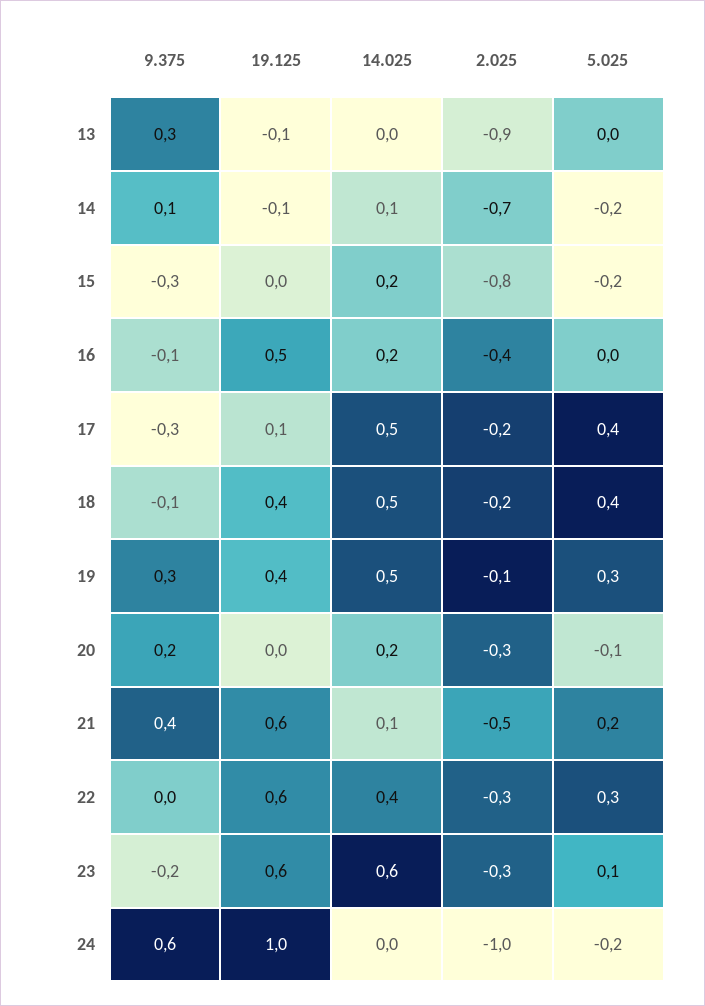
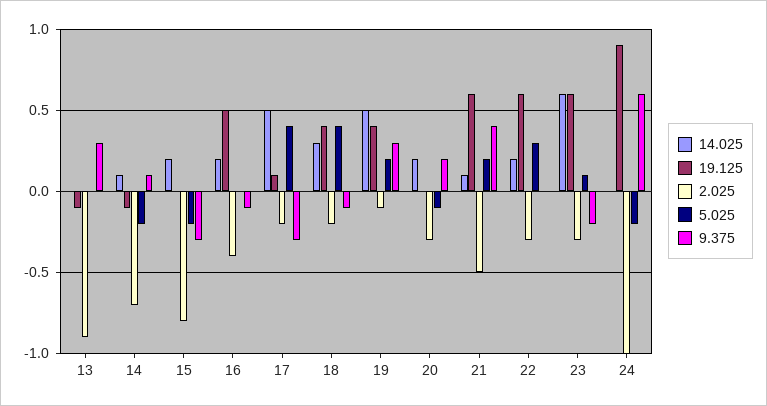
  {
    "9.375": {
      "13": 0.3,
      "14": 0.1,
      "15": -0.3,
      "16": -0.1,
      "17": -0.3,
      "18": -0.1,
      "19": 0.3,
      "20": 0.2,
      "21": 0.4,
      "22": 0,
      "23": -0.2,
      "24": 0.6
    },
    "19.125": {
      "13": -0.1,
      "14": -0.1,
      "15": 0,
      "16": 0.5,
      "17": 0.1,
      "18": 0.4,
      "19": 0.4,
      "20": 0,
      "21": 0.6,
      "22": 0.6,
      "23": 0.6,
-     "24": 1
+     "24": 0.9
    },
    "14.025": {
      "13": 0,
      "14": 0.1,
      "15": 0.2,
      "16": 0.2,
      "17": 0.5,
-     "18": 0.5,
+     "18": 0.3,
      "19": 0.5,
      "20": 0.2,
      "21": 0.1,
-     "22": 0.4,
+     "22": 0.2,
      "23": 0.6,
      "24": 0
    },
    "2.025": {
      "13": -0.9,
      "14": -0.7,
      "15": -0.8,
      "16": -0.4,
      "17": -0.2,
      "18": -0.2,
      "19": -0.1,
      "20": -0.3,
      "21": -0.5,
      "22": -0.3,
      "23": -0.3,
      "24": -1
    },
    "5.025": {
      "13": 0,
      "14": -0.2,
      "15": -0.2,
      "16": 0,
      "17": 0.4,
      "18": 0.4,
-     "19": 0.3,
+     "19": 0.2,
      "20": -0.1,
      "21": 0.2,
      "22": 0.3,
      "23": 0.1,
      "24": -0.2
    }
  }

